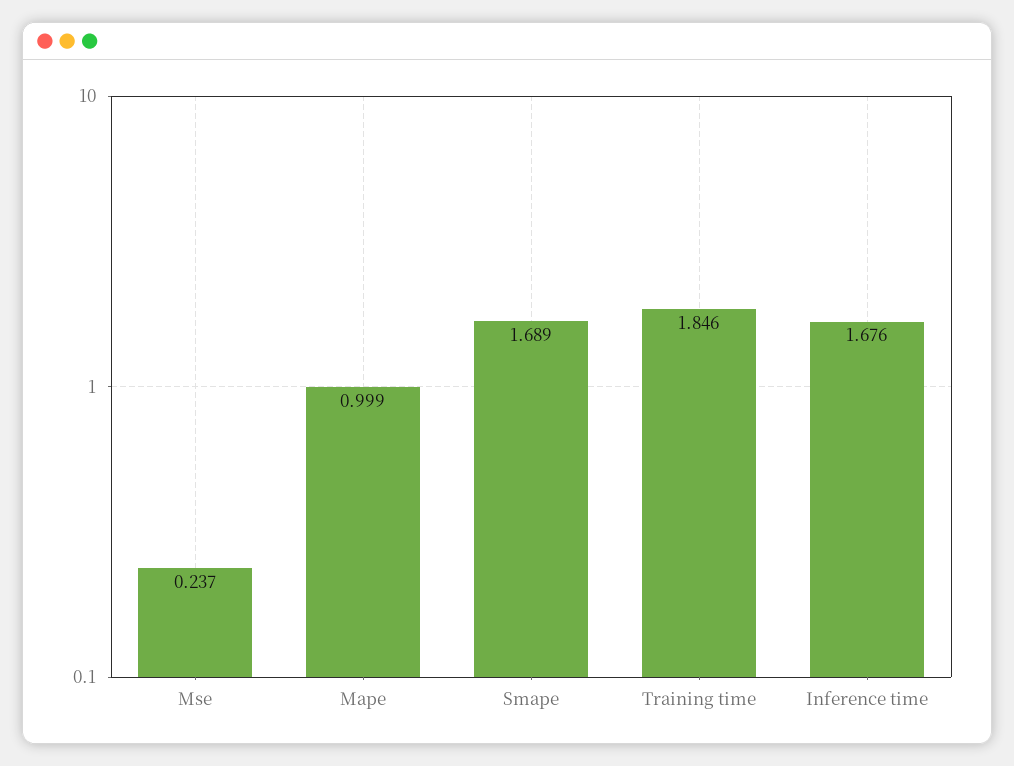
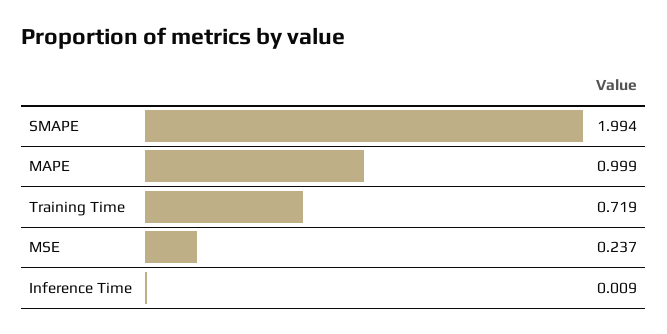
  {
    "Mse": 0.237,
    "Mape": 0.999,
-   "Smape": 1.689,
+   "Smape": 1.994,
-   "Training time": 1.846,
+   "Training time": 0.719,
-   "Inference time": 1.676
+   "Inference time": 0.009
  }

